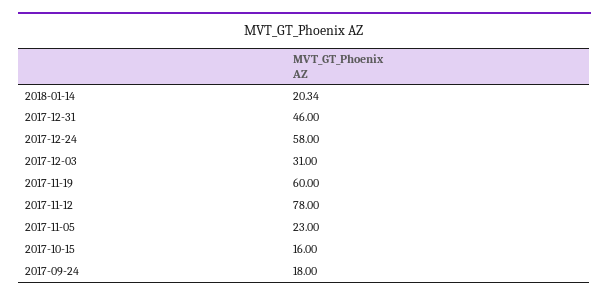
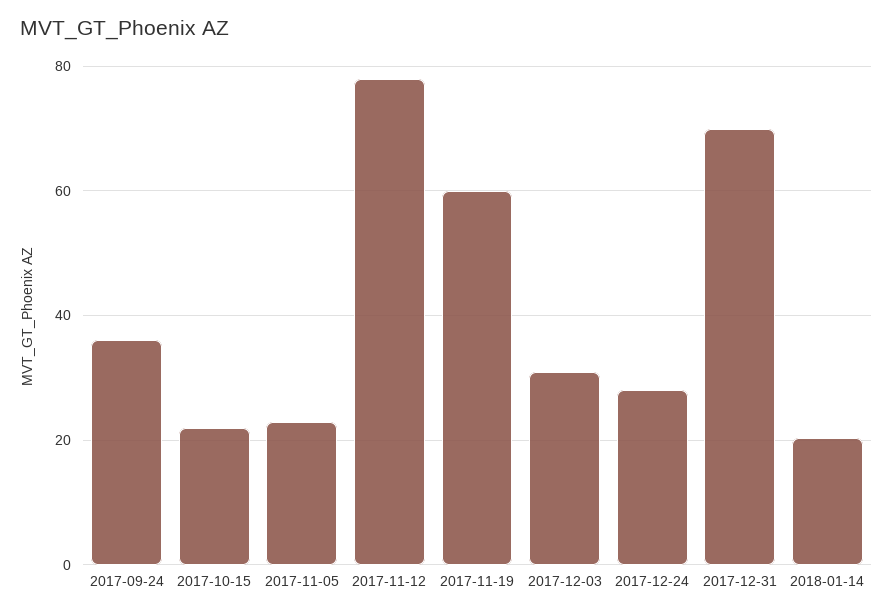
  {
    "2018-01-14": 20.34,
-   "2017-12-31": 46,
+   "2017-12-31": 70,
-   "2017-12-24": 58,
+   "2017-12-24": 28,
    "2017-12-03": 31,
    "2017-11-19": 60,
    "2017-11-12": 78,
    "2017-11-05": 23,
-   "2017-10-15": 16,
+   "2017-10-15": 22,
-   "2017-09-24": 18
+   "2017-09-24": 36
  }

